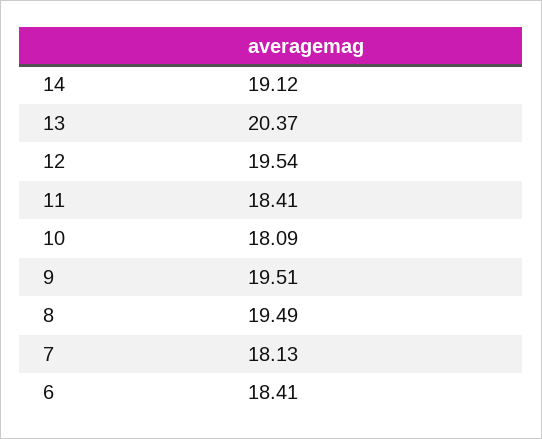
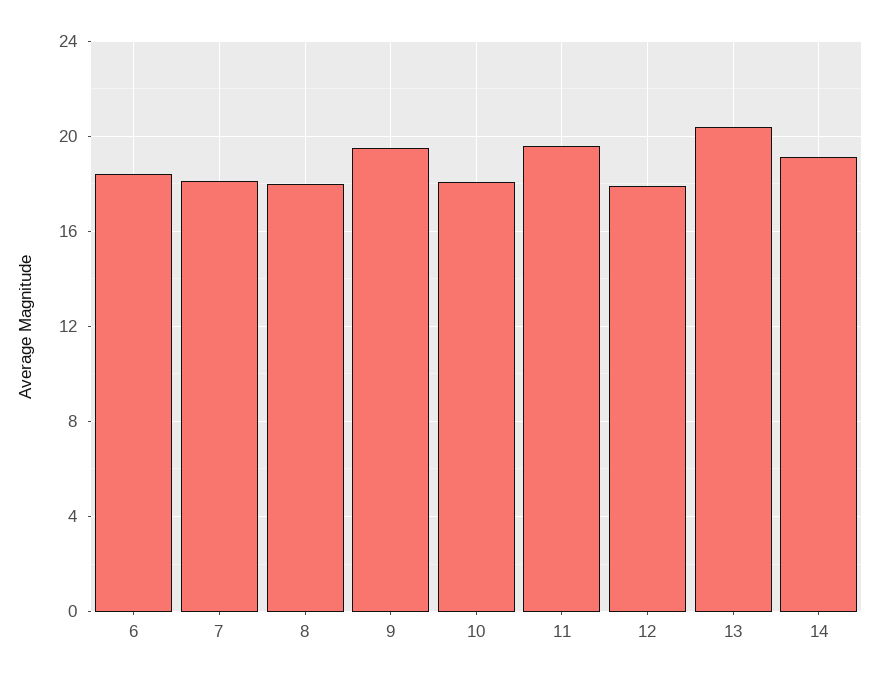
  {
    "14": 19.12,
    "13": 20.37,
-   "12": 19.54,
+   "12": 18,
-   "11": 18.41,
+   "11": 19.5,
    "10": 18.09,
    "9": 19.51,
-   "8": 19.49,
+   "8": 18,
    "7": 18.13,
    "6": 18.41
  }

